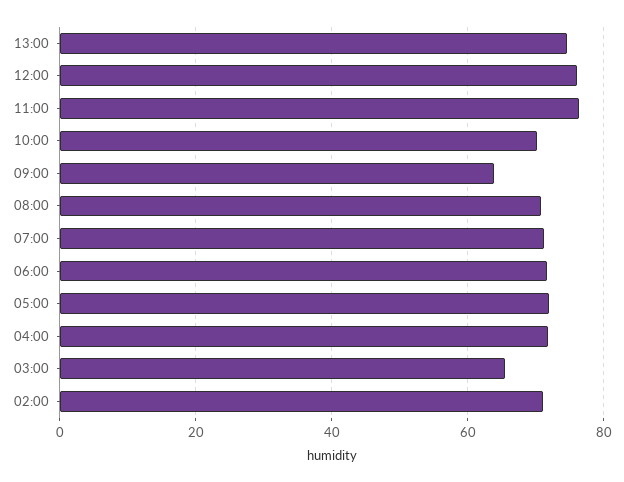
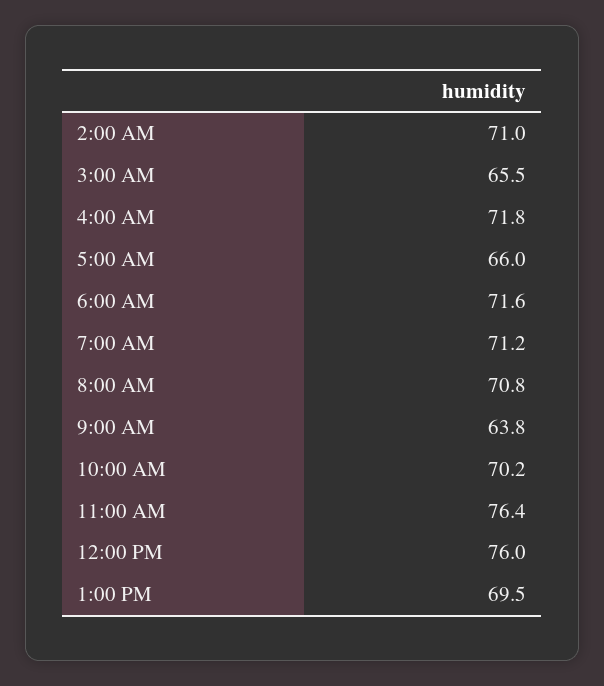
  {
-   "13:00": 74,
+   "13:00": 69.5,
    "12:00": 76,
    "11:00": 76.4,
    "10:00": 70.2,
    "09:00": 63.8,
    "08:00": 70.8,
    "07:00": 71.2,
    "06:00": 71.6,
-   "05:00": 72,
+   "05:00": 66,
    "04:00": 71.8,
    "03:00": 65.5,
    "02:00": 71
  }

